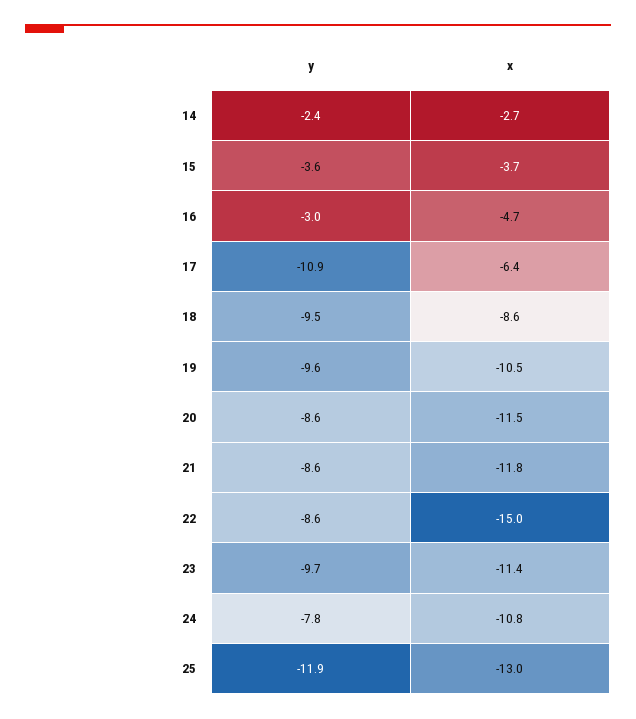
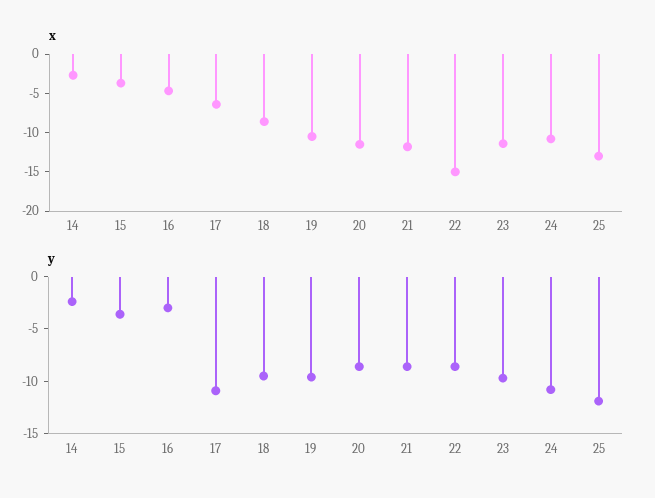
  {
    "y": {
      "14": -2.4,
      "15": -3.6,
      "16": -3,
      "17": -10.9,
      "18": -9.5,
      "19": -9.6,
      "20": -8.6,
      "21": -8.6,
      "22": -8.6,
      "23": -9.7,
-     "24": -7.8,
+     "24": -11,
      "25": -11.9
    },
    "x": {
      "14": -2.7,
      "15": -3.7,
      "16": -4.7,
      "17": -6.4,
      "18": -8.6,
      "19": -10.5,
      "20": -11.5,
      "21": -11.8,
      "22": -15,
      "23": -11.4,
      "24": -10.8,
      "25": -13
    }
  }

